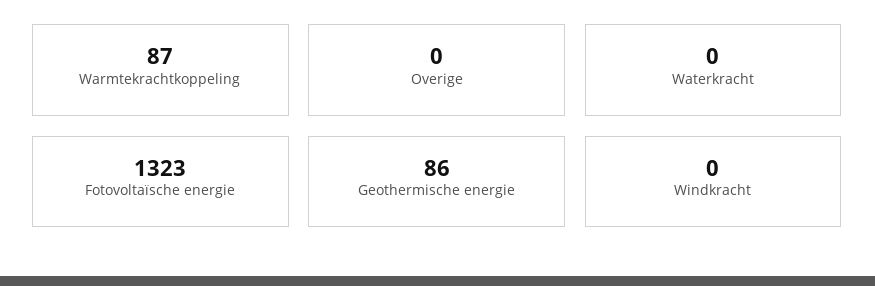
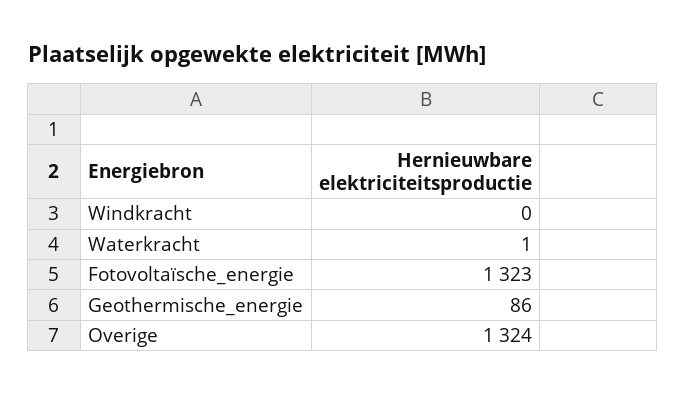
  {
-   "Warmtekrachtkoppeling": 87,
-   "Overige": 0,
+   "Overige": 1324,
-   "Waterkracht": 0,
+   "Waterkracht": 1,
    "Fotovoltaïsche energie": 1323,
    "Geothermische energie": 86,
    "Windkracht": 0
  }

